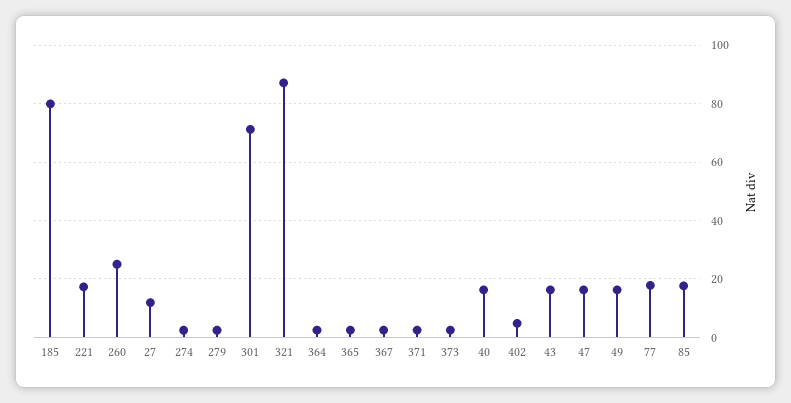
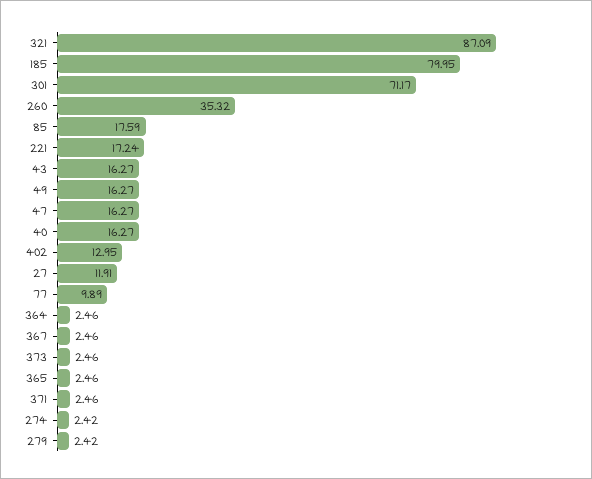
  {
    "185": 79.95,
    "221": 17.24,
-   "260": 25,
+   "260": 35.32,
    "27": 11.91,
    "274": 2.42,
    "279": 2.42,
    "301": 71.17,
    "321": 87.09,
    "364": 2.46,
    "365": 2.46,
    "367": 2.46,
    "371": 2.46,
    "373": 2.46,
    "40": 16.27,
-   "402": 5,
+   "402": 12.95,
    "43": 16.27,
    "47": 16.27,
    "49": 16.27,
-   "77": 17.5,
+   "77": 9.89,
    "85": 17.59
  }

